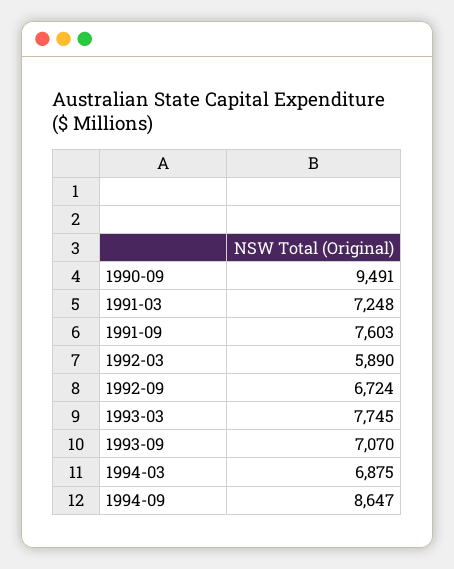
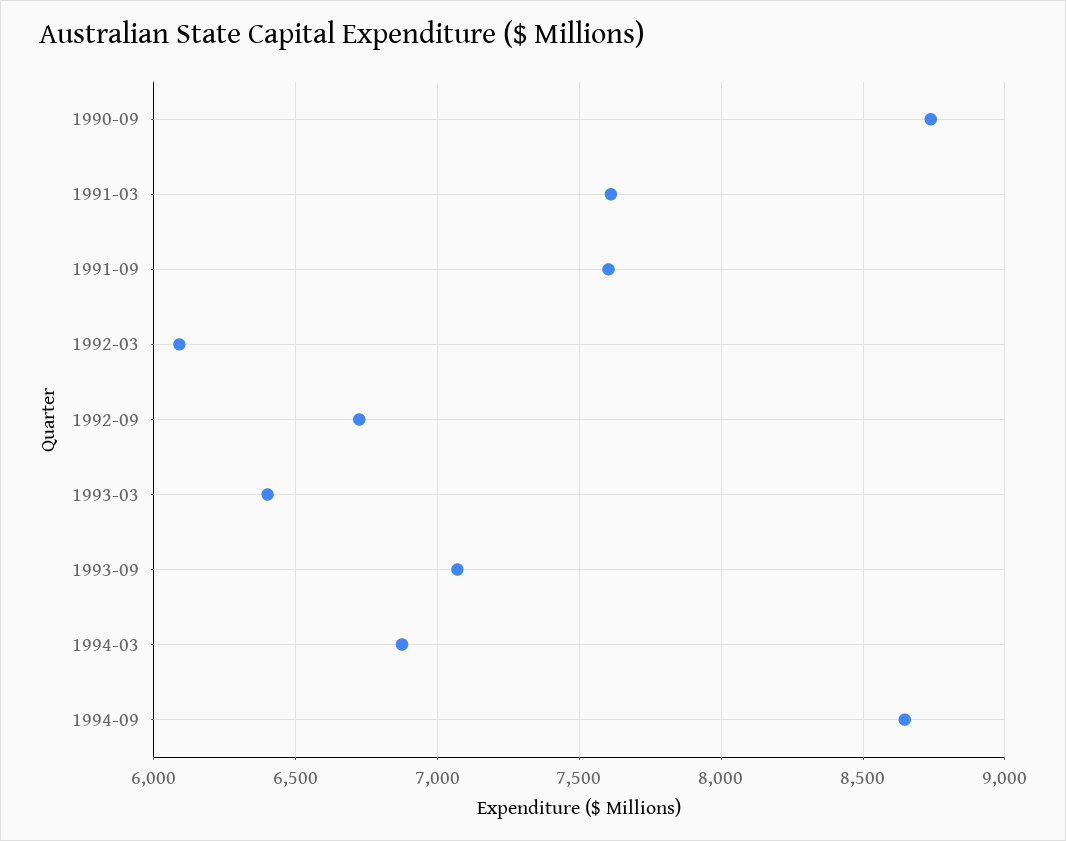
  {
-   "1990-09": 9491,
+   "1990-09": 8750,
-   "1991-03": 7248,
+   "1991-03": 7600,
    "1991-09": 7603,
-   "1992-03": 5890,
+   "1992-03": 6100,
    "1992-09": 6724,
-   "1993-03": 7745,
+   "1993-03": 6400,
    "1993-09": 7070,
    "1994-03": 6875,
    "1994-09": 8647
  }

